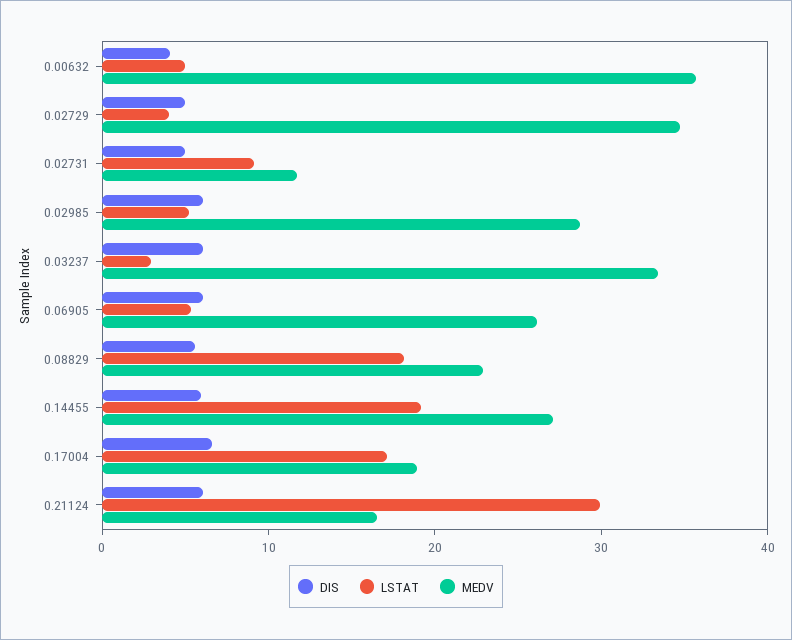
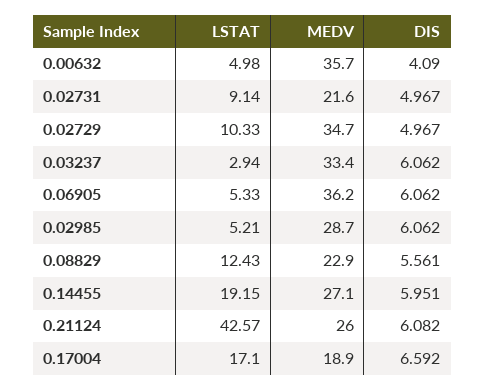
  {
    "DIS": {
      "0.00632": 4.09,
      "0.02729": 4.967,
      "0.02731": 4.967,
      "0.02985": 6.062,
      "0.03237": 6.062,
      "0.06905": 6.062,
      "0.08829": 5.561,
      "0.14455": 5.951,
      "0.17004": 6.592,
      "0.21124": 6.082
    },
    "LSTAT": {
      "0.00632": 4.98,
-     "0.02729": 4,
+     "0.02729": 10.33,
      "0.02731": 9.14,
      "0.02985": 5.21,
      "0.03237": 2.94,
      "0.06905": 5.33,
-     "0.08829": 18,
+     "0.08829": 12.43,
      "0.14455": 19.15,
      "0.17004": 17.1,
-     "0.21124": 30
+     "0.21124": 42.57
    },
    "MEDV": {
      "0.00632": 35.7,
      "0.02729": 34.7,
-     "0.02731": 12,
+     "0.02731": 21.6,
      "0.02985": 28.7,
      "0.03237": 33.4,
-     "0.06905": 26,
+     "0.06905": 36.2,
      "0.08829": 22.9,
      "0.14455": 27.1,
      "0.17004": 18.9,
-     "0.21124": 16
+     "0.21124": 26
    }
  }

